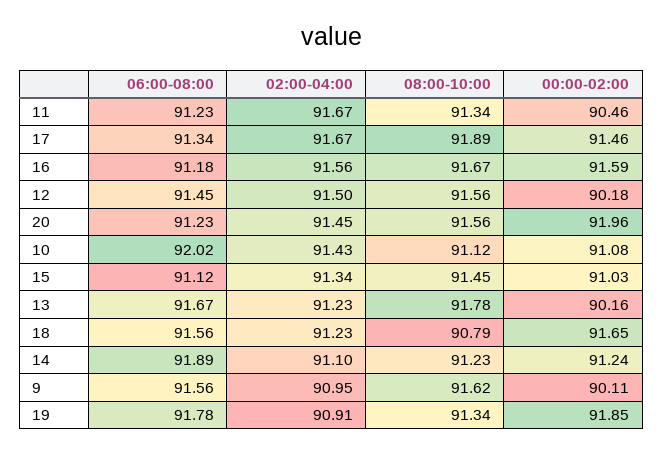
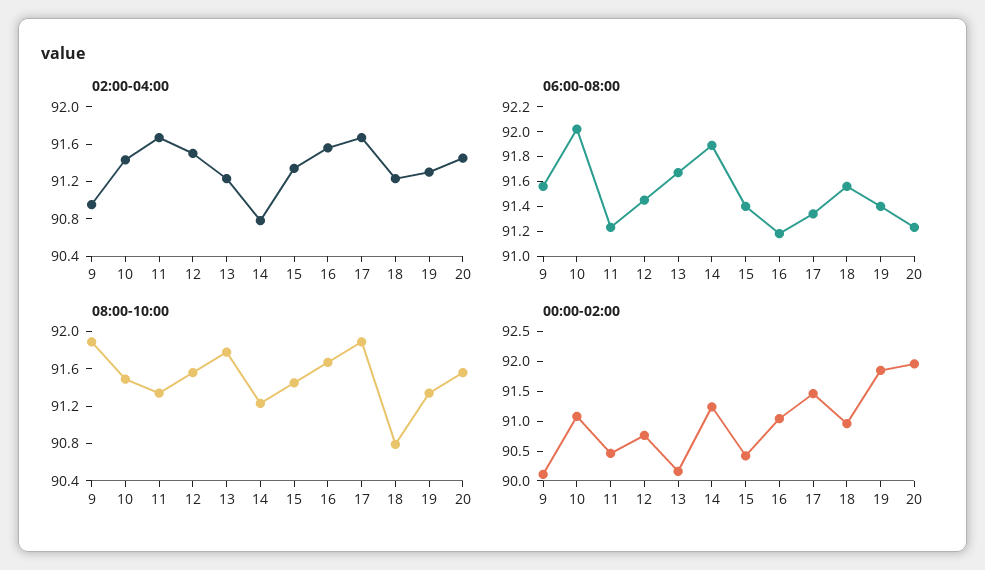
  {
    "06:00-08:00": {
      "11": 91.23,
      "17": 91.34,
      "16": 91.18,
      "12": 91.45,
      "20": 91.23,
      "10": 92.02,
-     "15": 91.12,
+     "15": 91.4,
      "13": 91.67,
      "18": 91.56,
      "14": 91.89,
      "9": 91.56,
-     "19": 91.78
+     "19": 91.4
    },
    "02:00-04:00": {
      "11": 91.67,
      "17": 91.67,
      "16": 91.56,
      "12": 91.5,
      "20": 91.45,
      "10": 91.43,
      "15": 91.34,
      "13": 91.23,
      "18": 91.23,
-     "14": 91.1,
+     "14": 90.8,
      "9": 90.95,
-     "19": 90.91
+     "19": 91.3
    },
    "08:00-10:00": {
      "11": 91.34,
      "17": 91.89,
      "16": 91.67,
      "12": 91.56,
      "20": 91.56,
-     "10": 91.12,
+     "10": 91.5,
      "15": 91.45,
      "13": 91.78,
      "18": 90.79,
      "14": 91.23,
-     "9": 91.62,
+     "9": 91.9,
      "19": 91.34
    },
    "00:00-02:00": {
      "11": 90.46,
      "17": 91.46,
-     "16": 91.59,
+     "16": 91,
-     "12": 90.18,
+     "12": 90.75,
      "20": 91.96,
      "10": 91.08,
-     "15": 91.03,
+     "15": 90.5,
      "13": 90.16,
-     "18": 91.65,
+     "18": 91,
      "14": 91.24,
      "9": 90.11,
      "19": 91.85
    }
  }

